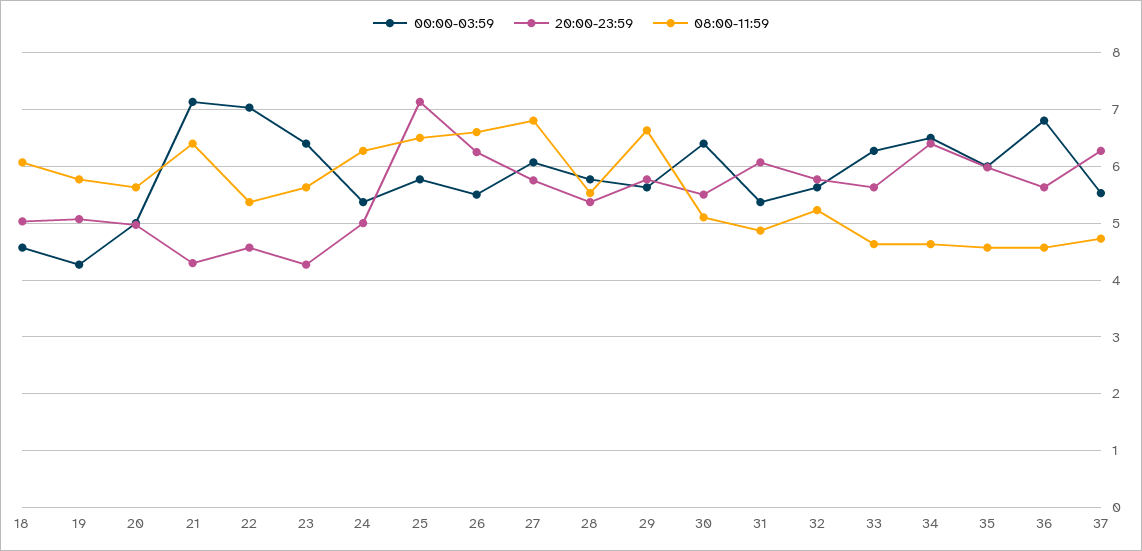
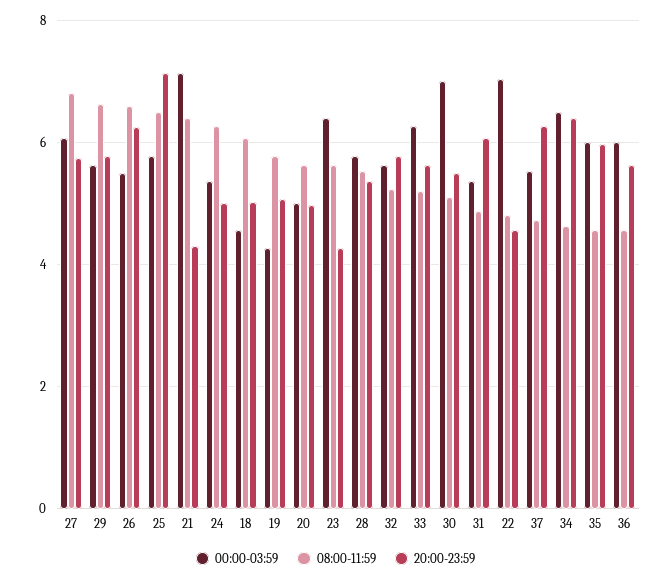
  {
    "00:00-03:59": {
      "18": 4.6,
      "19": 4.2,
      "20": 5,
      "21": 7.2,
      "22": 7,
      "23": 6.4,
      "24": 5.4,
      "25": 5.8,
      "26": 5.6,
      "27": 6,
      "28": 5.8,
      "29": 5.6,
-     "30": 6.4,
+     "30": 7,
      "31": 5.4,
      "32": 5.6,
      "33": 6.2,
      "34": 6.6,
      "35": 6,
-     "36": 6.8,
+     "36": 6,
      "37": 5.6
    },
    "20:00-23:59": {
      "18": 5,
      "19": 5,
      "20": 5,
      "21": 4.4,
      "22": 4.6,
      "23": 4.2,
      "24": 5,
      "25": 7.2,
      "26": 6.2,
      "27": 5.8,
      "28": 5.4,
      "29": 5.8,
      "30": 5.6,
      "31": 6,
      "32": 5.8,
      "33": 5.6,
      "34": 6.4,
      "35": 6,
      "36": 5.6,
      "37": 6.2
    },
    "08:00-11:59": {
      "18": 6,
      "19": 5.8,
      "20": 5.6,
      "21": 6.4,
-     "22": 5.4,
+     "22": 4.8,
      "23": 5.6,
      "24": 6.2,
      "25": 6.6,
      "26": 6.6,
      "27": 6.8,
      "28": 5.6,
      "29": 6.6,
      "30": 5.2,
      "31": 4.8,
      "32": 5.2,
-     "33": 4.6,
+     "33": 5.2,
      "34": 4.6,
      "35": 4.6,
      "36": 4.6,
      "37": 4.8
    }
  }

